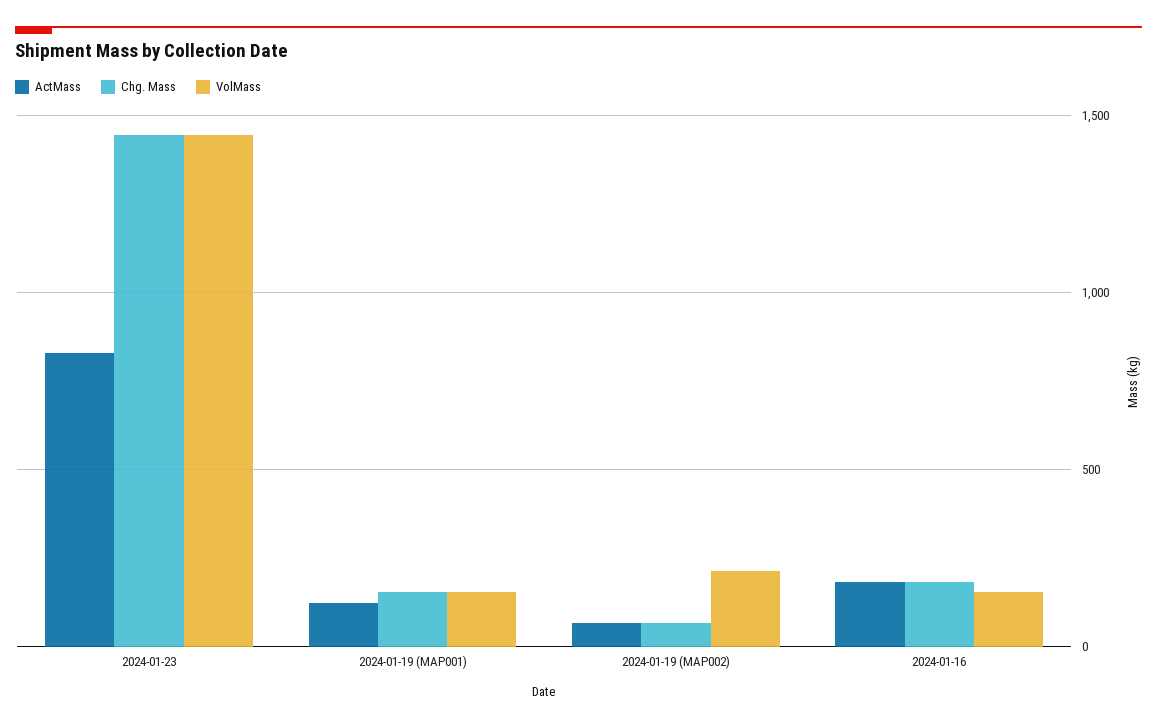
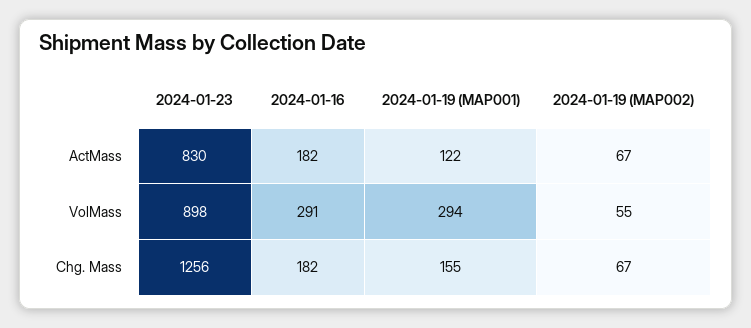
  {
    "ActMass": {
      "2024-01-23": 830,
      "2024-01-19 (MAP001)": 122,
      "2024-01-19 (MAP002)": 67,
      "2024-01-16": 182
    },
    "Chg. Mass": {
-     "2024-01-23": 1450,
+     "2024-01-23": 1256,
      "2024-01-19 (MAP001)": 155,
      "2024-01-19 (MAP002)": 67,
      "2024-01-16": 182
    },
    "VolMass": {
-     "2024-01-23": 1450,
+     "2024-01-23": 898,
-     "2024-01-19 (MAP001)": 150,
+     "2024-01-19 (MAP001)": 294,
-     "2024-01-19 (MAP002)": 200,
+     "2024-01-19 (MAP002)": 55,
-     "2024-01-16": 150
+     "2024-01-16": 291
    }
  }

